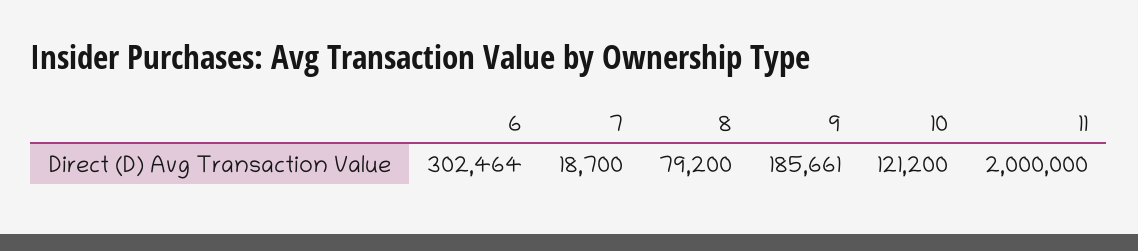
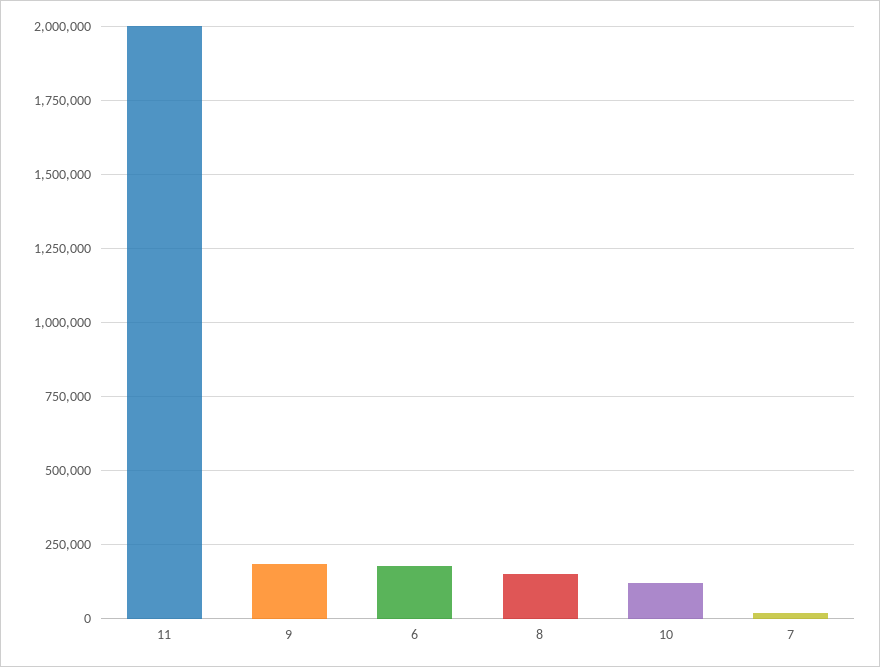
  {
-   "6": 302464,
+   "6": 175000,
    "7": 18700,
-   "8": 79200,
+   "8": 150000,
    "9": 185661,
    "10": 121200,
    "11": 2000000
  }

